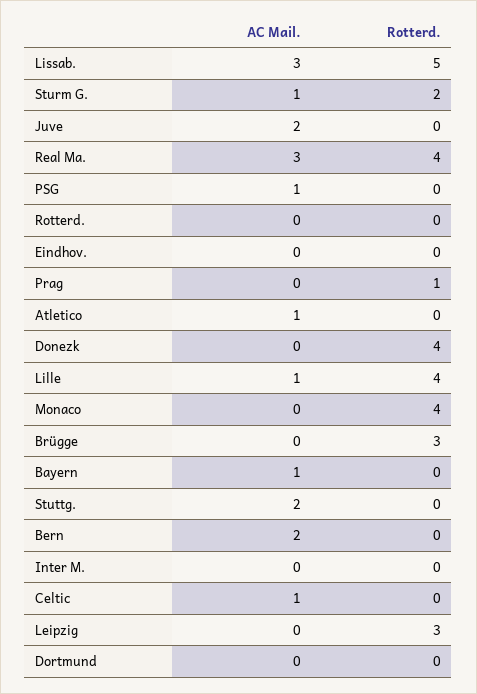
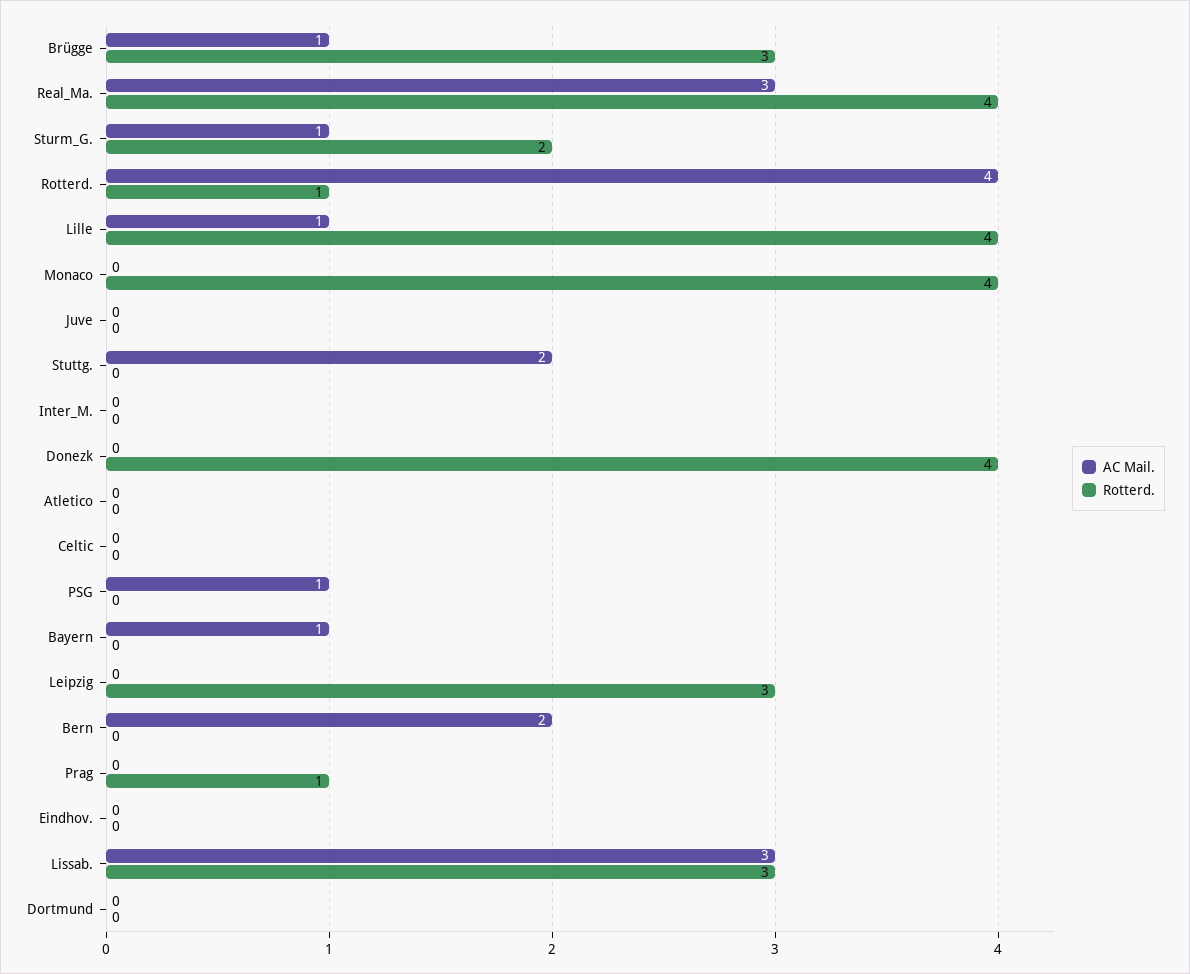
  {
    "AC Mail.": {
      "Lissab.": 3,
      "Sturm G.": 1,
-     "Juve": 2,
+     "Juve": 0,
      "Real Ma.": 3,
      "PSG": 1,
-     "Rotterd.": 0,
+     "Rotterd.": 4,
      "Eindhov.": 0,
      "Prag": 0,
-     "Atletico": 1,
+     "Atletico": 0,
      "Donezk": 0,
      "Lille": 1,
      "Monaco": 0,
-     "Brügge": 0,
+     "Brügge": 1,
      "Bayern": 1,
      "Stuttg.": 2,
      "Bern": 2,
      "Inter M.": 0,
-     "Celtic": 1,
+     "Celtic": 0,
      "Leipzig": 0,
      "Dortmund": 0
    },
    "Rotterd.": {
-     "Lissab.": 5,
+     "Lissab.": 3,
      "Sturm G.": 2,
      "Juve": 0,
      "Real Ma.": 4,
      "PSG": 0,
-     "Rotterd.": 0,
+     "Rotterd.": 1,
      "Eindhov.": 0,
      "Prag": 1,
      "Atletico": 0,
      "Donezk": 4,
      "Lille": 4,
      "Monaco": 4,
      "Brügge": 3,
      "Bayern": 0,
      "Stuttg.": 0,
      "Bern": 0,
      "Inter M.": 0,
      "Celtic": 0,
      "Leipzig": 3,
      "Dortmund": 0
    }
  }

